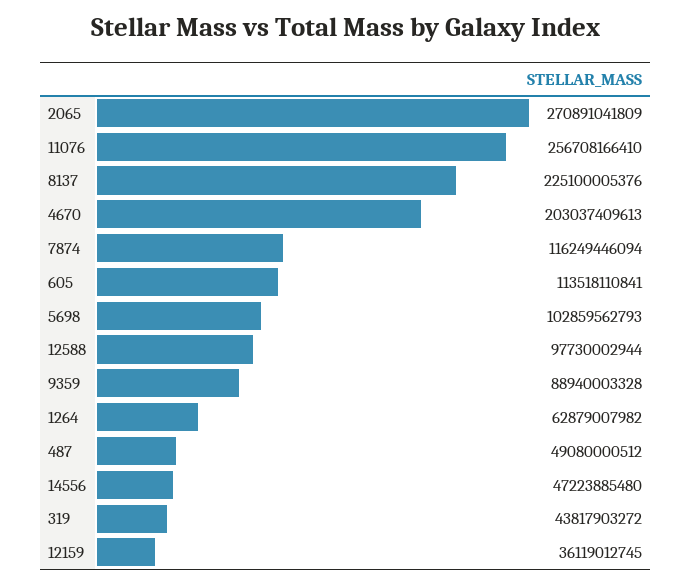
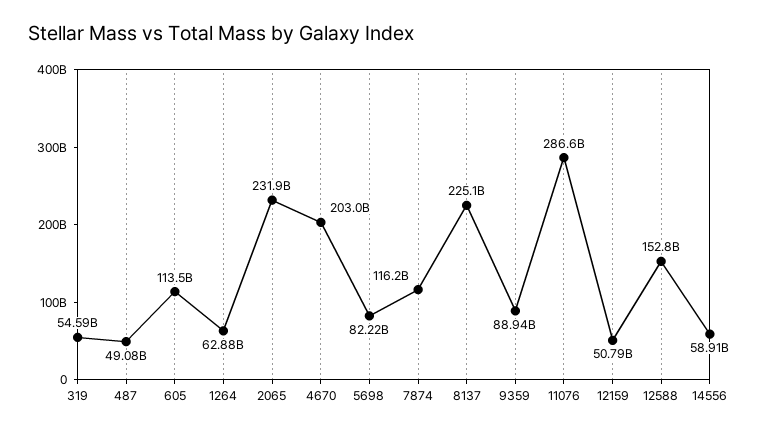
  {
-   "2065": 270891041809,
+   "2065": 231900000000,
-   "11076": 256708166410,
+   "11076": 286600000000,
    "8137": 225100005376,
    "4670": 203037409613,
    "7874": 116249446094,
    "605": 113518110841,
-   "5698": 102859562793,
+   "5698": 82220000000,
-   "12588": 97730002944,
+   "12588": 152800000000,
    "9359": 88940003328,
    "1264": 62879007982,
    "487": 49080000512,
-   "14556": 47223885480,
+   "14556": 58910000000,
-   "319": 43817903272,
+   "319": 54590000000,
-   "12159": 36119012745
+   "12159": 50790000000
  }

